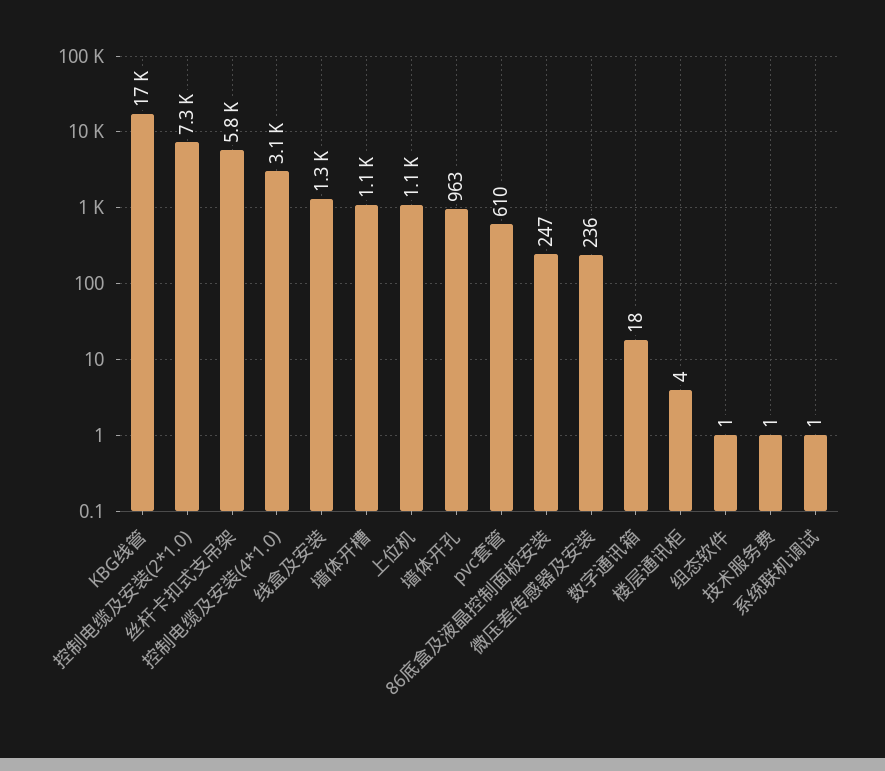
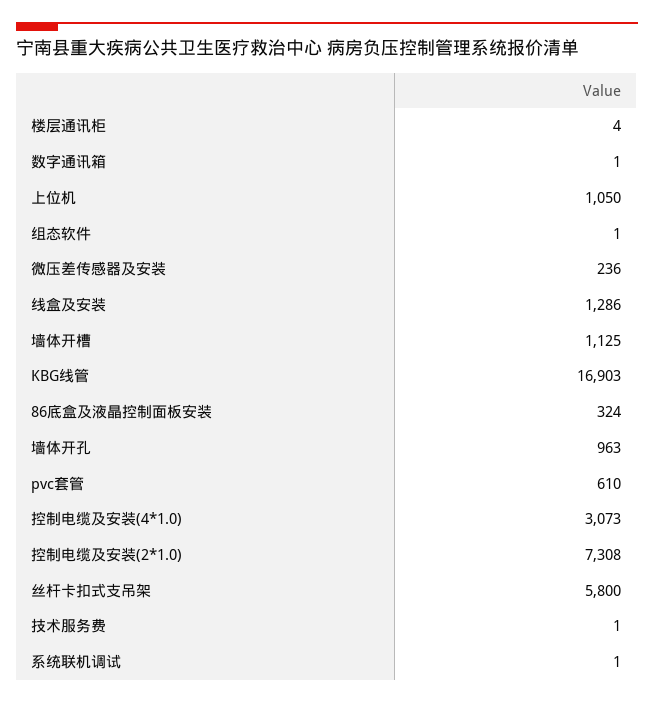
  {
    "KBG线管": 16903,
    "控制电缆及安装(2*1.0)": 7308,
    "丝杆卡扣式支吊架": 5800,
    "控制电缆及安装(4*1.0)": 3073,
    "线盒及安装": 1286,
    "墙体开槽": 1125,
    "上位机": 1050,
    "墙体开孔": 963,
    "pvc套管": 610,
-   "86底盒及液晶控制面板安装": 247,
+   "86底盒及液晶控制面板安装": 324,
    "微压差传感器及安装": 236,
-   "数字通讯箱": 18,
+   "数字通讯箱": 1,
    "楼层通讯柜": 4,
    "组态软件": 1,
    "技术服务费": 1,
    "系统联机调试": 1
  }

